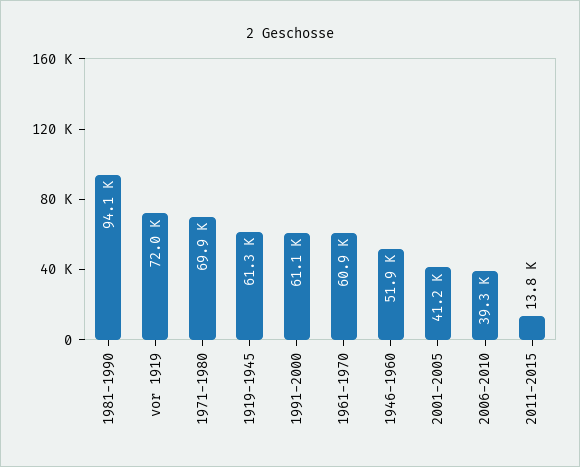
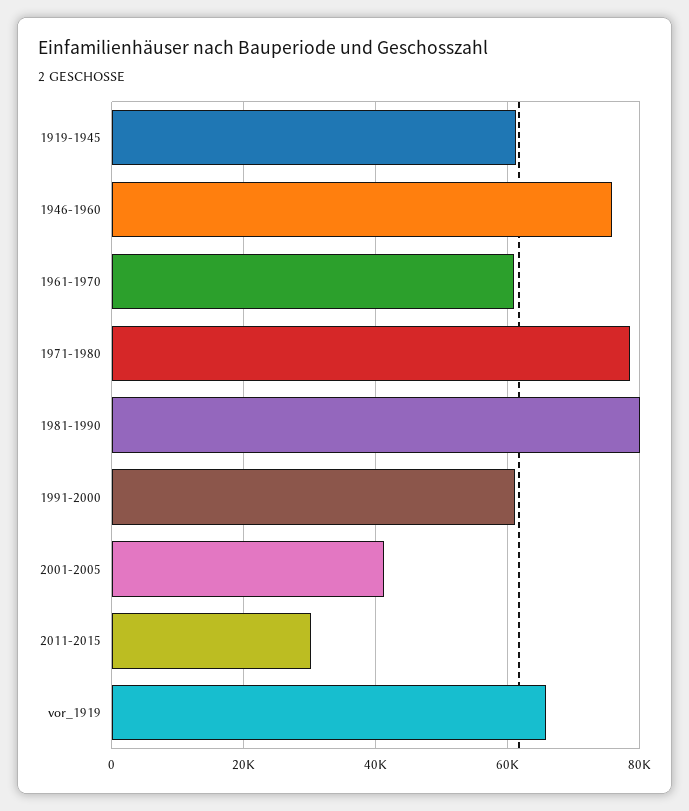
  {
-   "1981-1990": 94100,
+   "1981-1990": 80000,
-   "vor 1919": 72000,
+   "vor 1919": 66000,
-   "1971-1980": 69900,
+   "1971-1980": 78000,
    "1919-1945": 61300,
    "1991-2000": 61100,
    "1961-1970": 60900,
-   "1946-1960": 51900,
+   "1946-1960": 76000,
    "2001-2005": 41200,
-   "2006-2010": 39300,
-   "2011-2015": 13800
+   "2011-2015": 30000
  }

